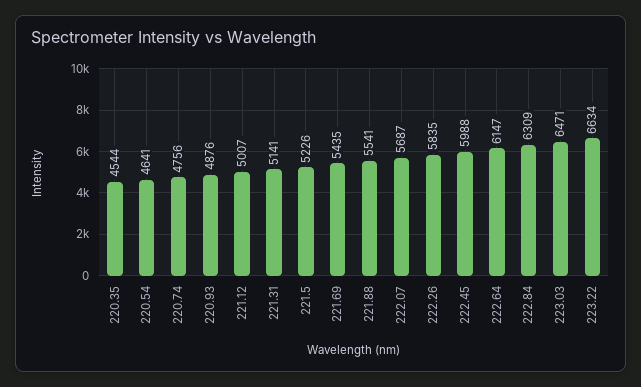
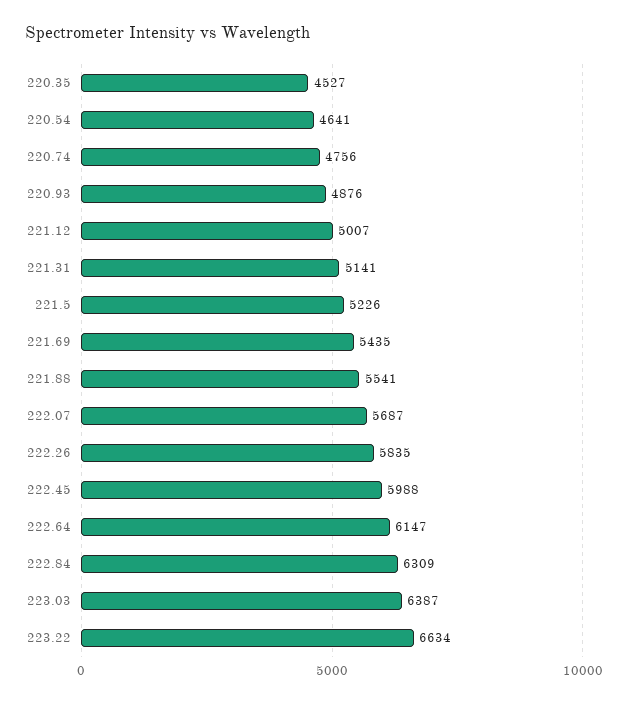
  {
-   "220.35": 4544,
+   "220.35": 4527,
    "220.54": 4641,
    "220.74": 4756,
    "220.93": 4876,
    "221.12": 5007,
    "221.31": 5141,
    "221.5": 5226,
    "221.69": 5435,
    "221.88": 5541,
    "222.07": 5687,
    "222.26": 5835,
    "222.45": 5988,
    "222.64": 6147,
    "222.84": 6309,
-   "223.03": 6471,
+   "223.03": 6387,
    "223.22": 6634
  }

